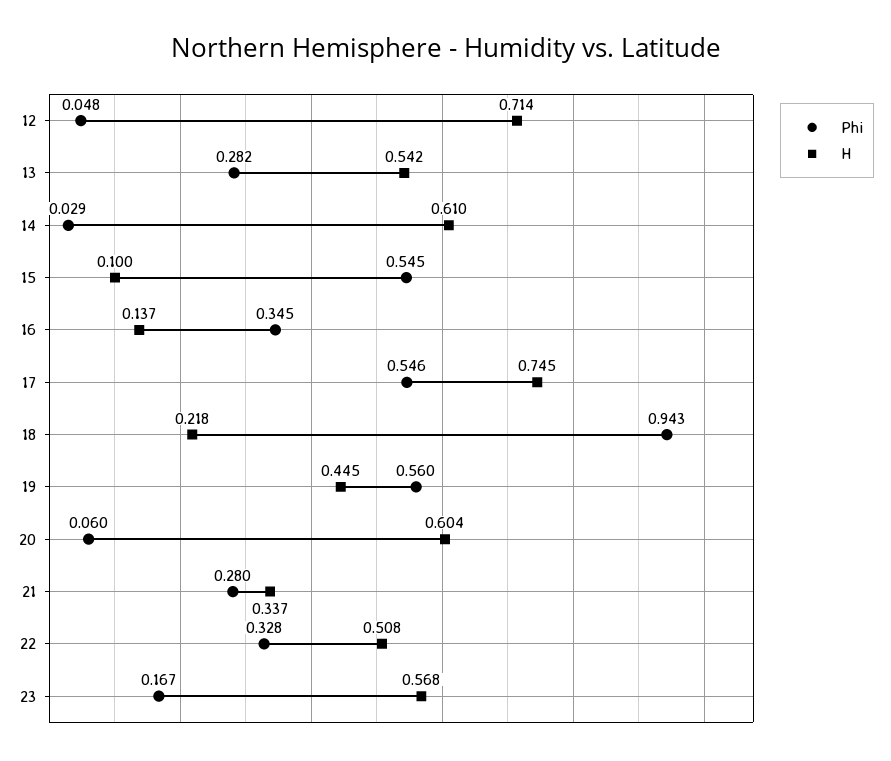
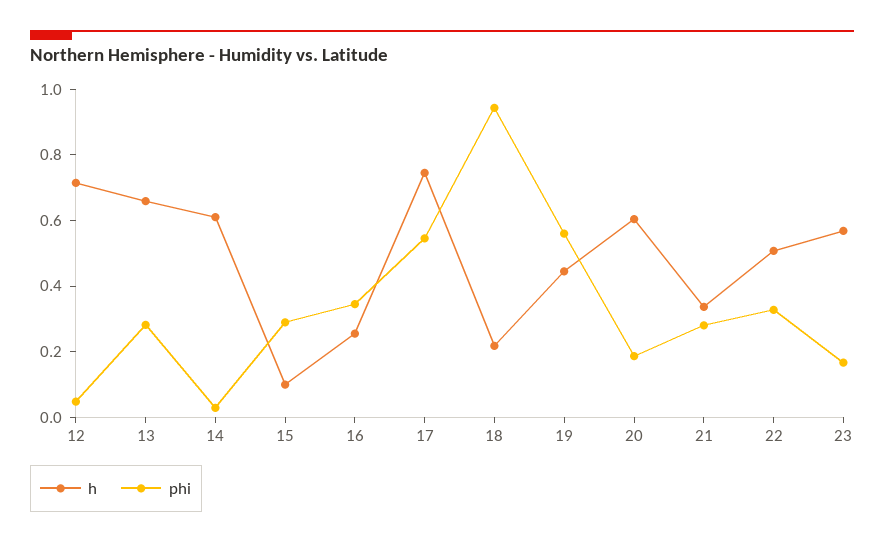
  {
    "Phi": {
      "12": 0.048,
      "13": 0.282,
      "14": 0.029,
-     "15": 0.545,
+     "15": 0.3,
      "16": 0.345,
      "17": 0.546,
      "18": 0.943,
      "19": 0.56,
-     "20": 0.06,
+     "20": 0.2,
      "21": 0.28,
      "22": 0.328,
      "23": 0.167
    },
    "H": {
      "12": 0.714,
-     "13": 0.542,
+     "13": 0.65,
      "14": 0.61,
      "15": 0.1,
-     "16": 0.137,
+     "16": 0.25,
      "17": 0.745,
      "18": 0.218,
      "19": 0.445,
      "20": 0.604,
      "21": 0.337,
      "22": 0.508,
      "23": 0.568
    }
  }

